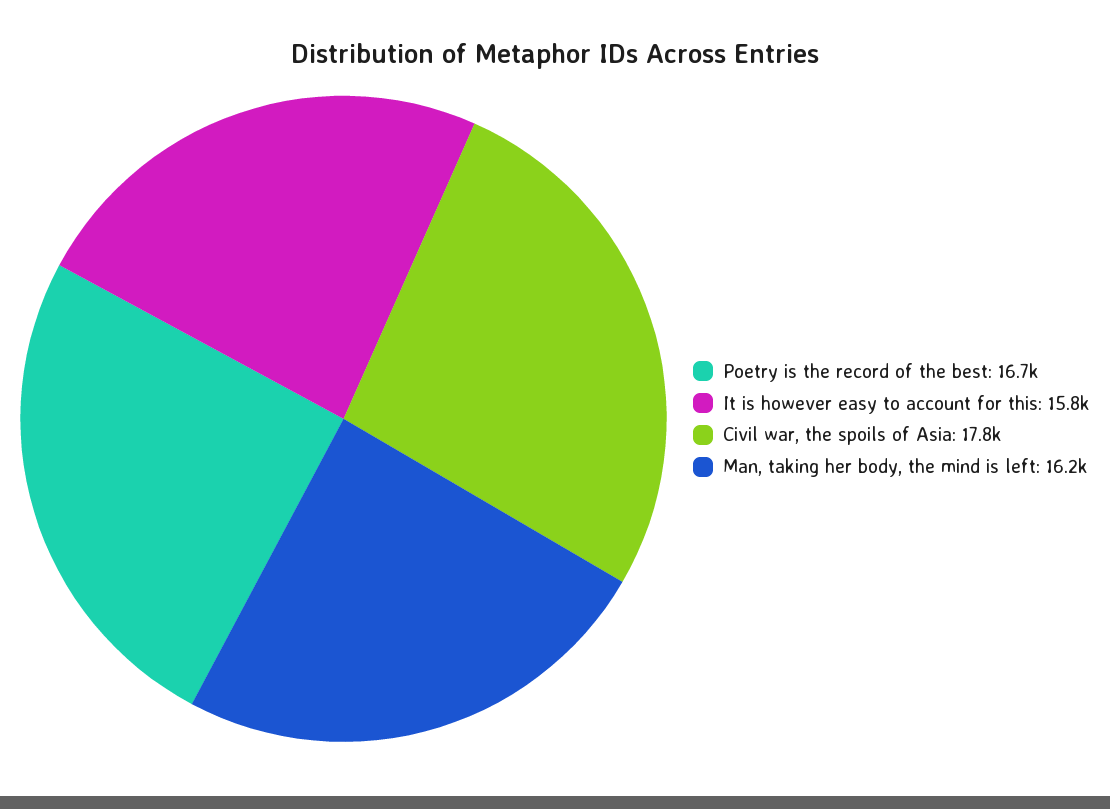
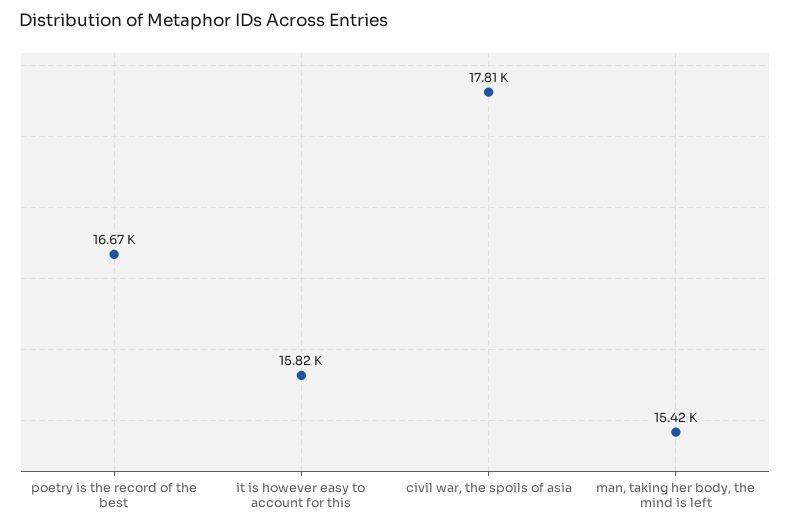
  {
    "Poetry is the record of the best": 16670,
    "It is however easy to account for this": 15820,
    "Civil war, the spoils of Asia": 17810,
-   "Man, taking her body, the mind is left": 16200
+   "Man, taking her body, the mind is left": 15420
  }

